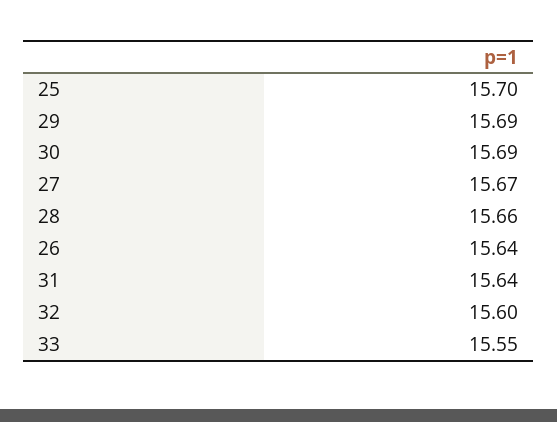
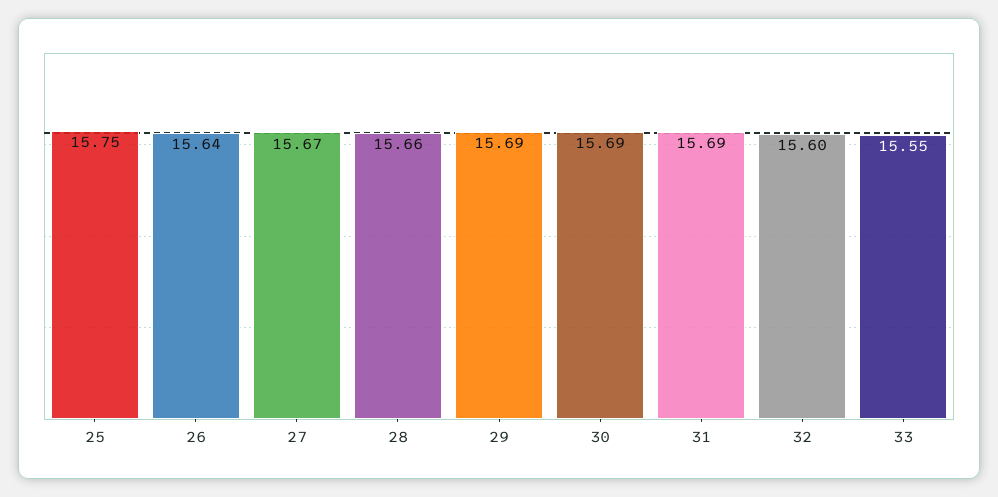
  {
-   "25": 15.7,
+   "25": 15.75,
    "29": 15.69,
    "30": 15.69,
    "27": 15.67,
    "28": 15.66,
    "26": 15.64,
-   "31": 15.64,
+   "31": 15.69,
    "32": 15.6,
    "33": 15.55
  }

